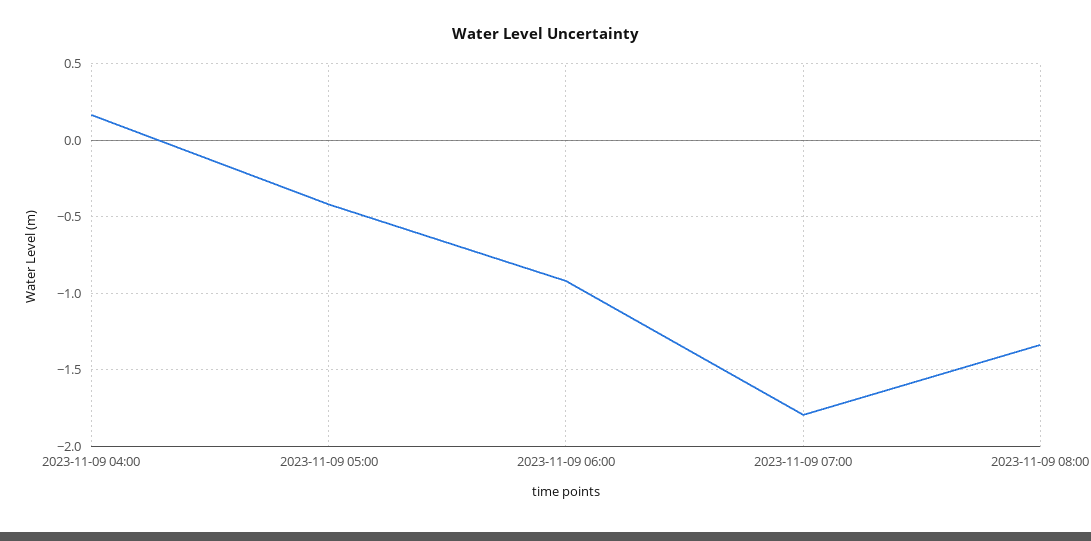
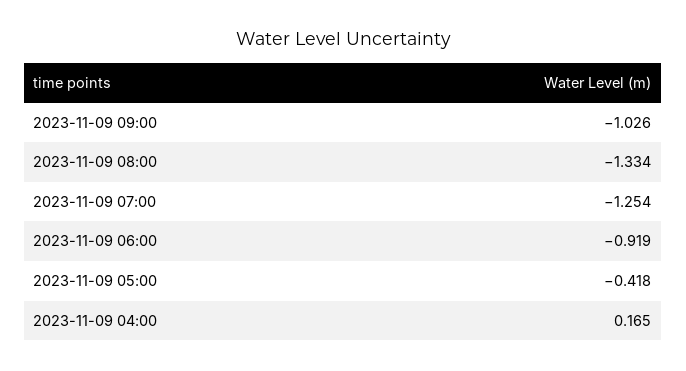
  {
    "2023-11-09 04:00": 0.165,
    "2023-11-09 05:00": -0.418,
    "2023-11-09 06:00": -0.919,
-   "2023-11-09 07:00": -1.8,
+   "2023-11-09 07:00": -1.254,
-   "2023-11-09 08:00": -1.334
+   "2023-11-09 08:00": -1.334,
+   "2023-11-09 09:00": -1.026
  }

